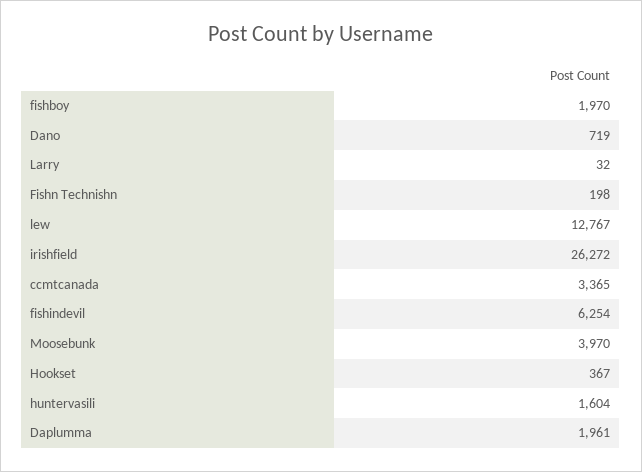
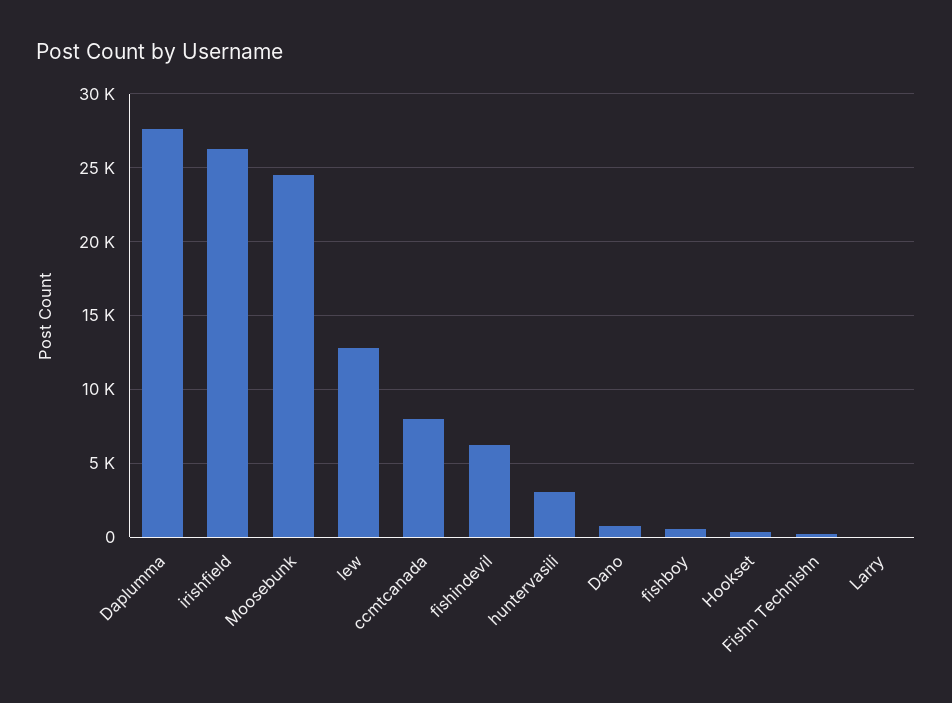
  {
-   "fishboy": 1970,
+   "fishboy": 500,
    "Dano": 719,
    "Larry": 32,
    "Fishn Technishn": 198,
    "lew": 12767,
    "irishfield": 26272,
-   "ccmtcanada": 3365,
+   "ccmtcanada": 8000,
    "fishindevil": 6254,
-   "Moosebunk": 3970,
+   "Moosebunk": 24500,
    "Hookset": 367,
-   "huntervasili": 1604,
+   "huntervasili": 3000,
-   "Daplumma": 1961
+   "Daplumma": 27500
  }

